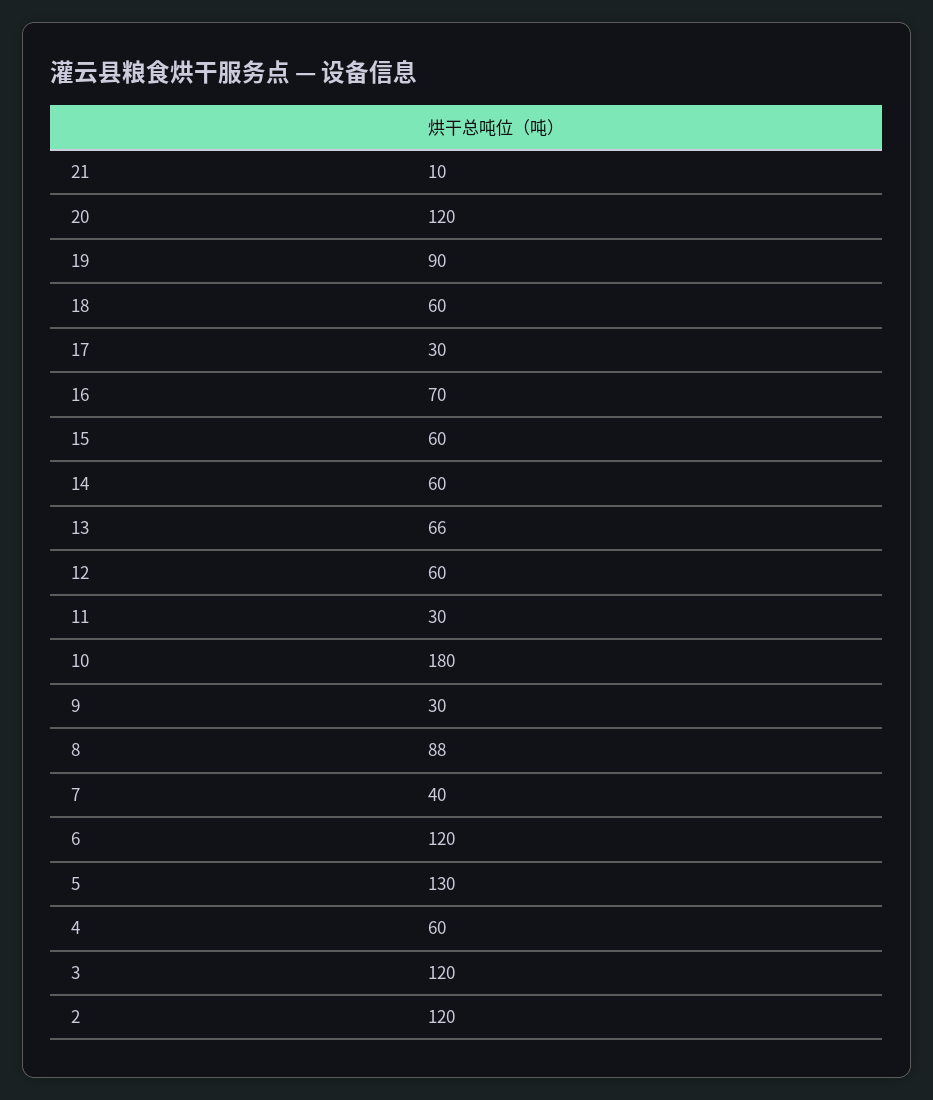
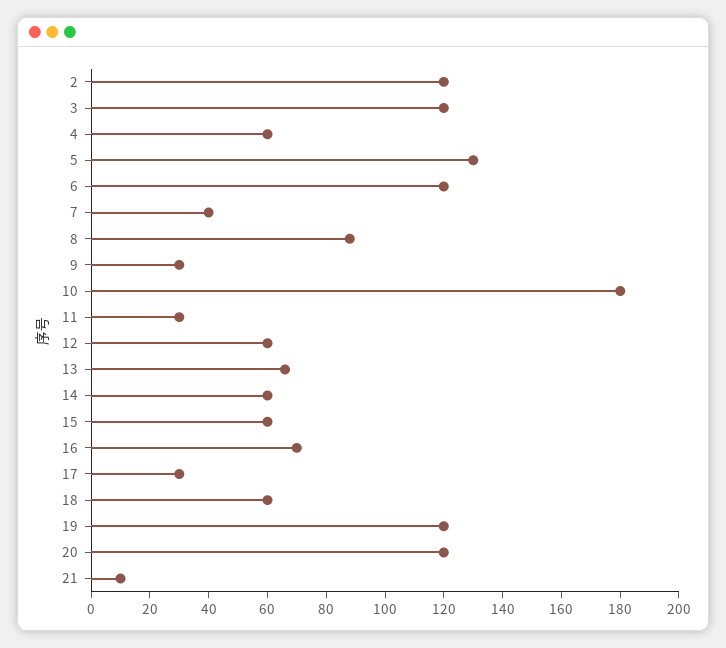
  {
    "21": 10,
    "20": 120,
-   "19": 90,
+   "19": 120,
    "18": 60,
    "17": 30,
    "16": 70,
    "15": 60,
    "14": 60,
    "13": 66,
    "12": 60,
    "11": 30,
    "10": 180,
    "9": 30,
    "8": 88,
    "7": 40,
    "6": 120,
    "5": 130,
    "4": 60,
    "3": 120,
    "2": 120
  }

